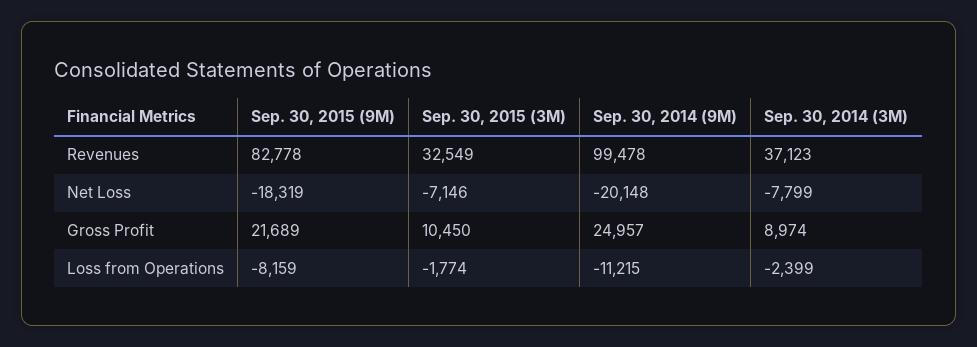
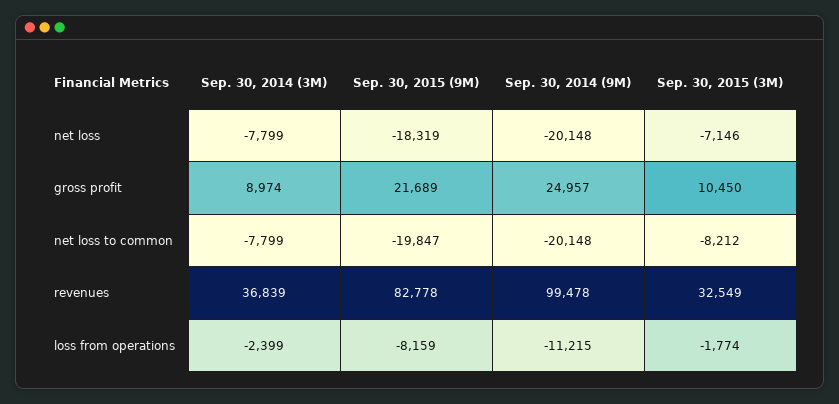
  {
    "Sep. 30, 2015 (9M)": {
      "Revenues": 82778,
      "Net Loss": -18319,
      "Gross Profit": 21689,
-     "Loss from Operations": -8159
+     "Loss from Operations": -8159,
+     "net loss to common": -19847
    },
    "Sep. 30, 2015 (3M)": {
      "Revenues": 32549,
      "Net Loss": -7146,
      "Gross Profit": 10450,
-     "Loss from Operations": -1774
+     "Loss from Operations": -1774,
+     "net loss to common": -8212
    },
    "Sep. 30, 2014 (9M)": {
      "Revenues": 99478,
      "Net Loss": -20148,
      "Gross Profit": 24957,
-     "Loss from Operations": -11215
+     "Loss from Operations": -11215,
+     "net loss to common": -20148
    },
    "Sep. 30, 2014 (3M)": {
-     "Revenues": 37123,
+     "Revenues": 36839,
      "Net Loss": -7799,
      "Gross Profit": 8974,
-     "Loss from Operations": -2399
+     "Loss from Operations": -2399,
+     "net loss to common": -7799
    }
  }

